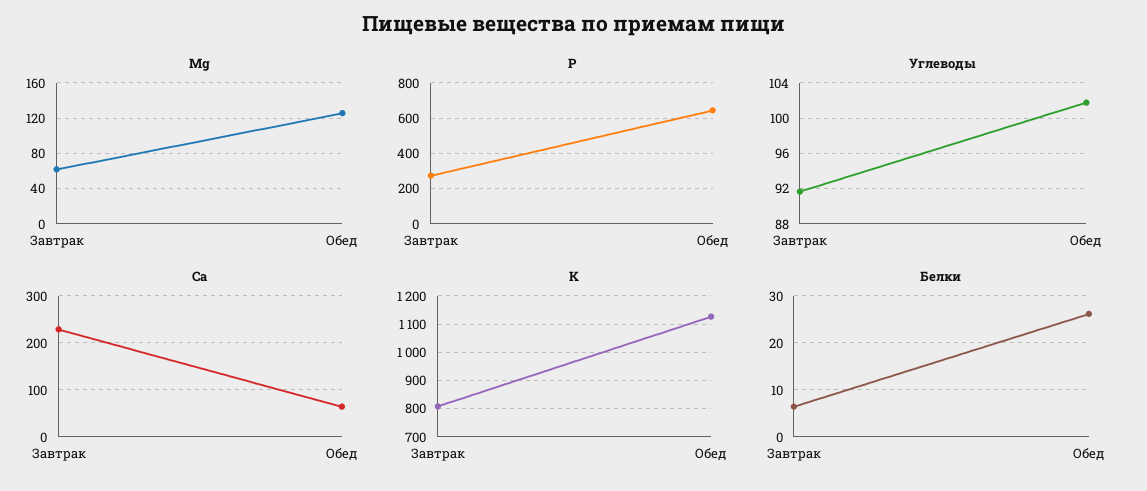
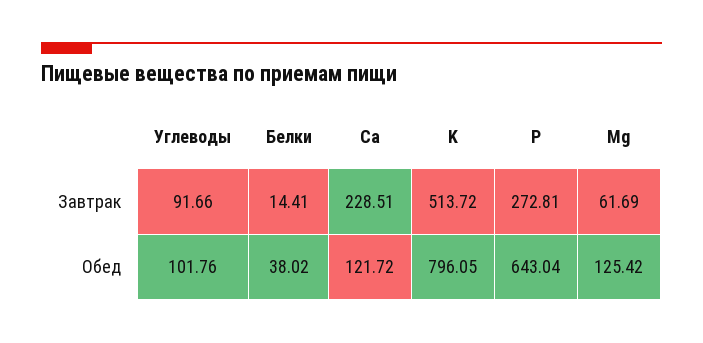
  {
    "Mg": {
      "Завтрак": 61.69,
      "Обед": 125.42
    },
    "P": {
      "Завтрак": 272.81,
      "Обед": 643.04
    },
    "Углеводы": {
      "Завтрак": 91.66,
      "Обед": 101.76
    },
    "Ca": {
      "Завтрак": 228.51,
-     "Обед": 60
+     "Обед": 121.72
    },
    "K": {
-     "Завтрак": 800,
+     "Завтрак": 513.72,
-     "Обед": 1125
+     "Обед": 796.05
    },
    "Белки": {
-     "Завтрак": 6,
+     "Завтрак": 14.41,
-     "Обед": 26
+     "Обед": 38.02
    }
  }

